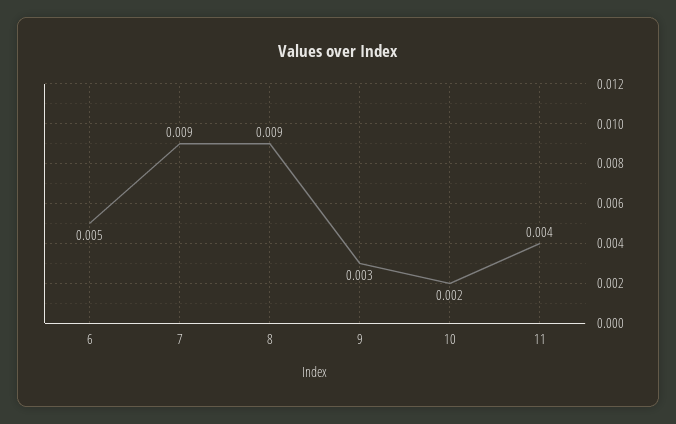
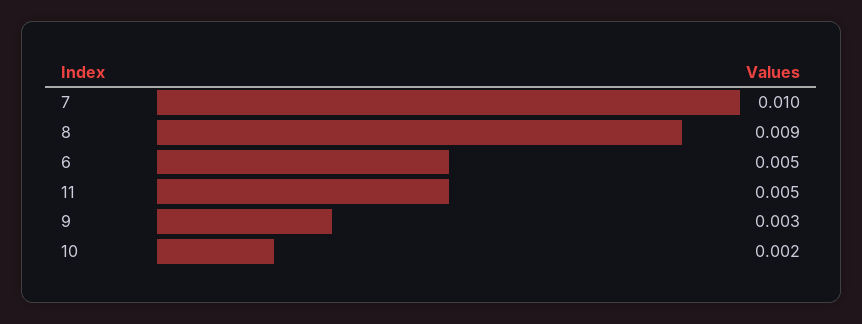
  {
    "6": 0.005,
-   "7": 0.009,
+   "7": 0.01,
    "8": 0.009,
    "9": 0.003,
    "10": 0.002,
-   "11": 0.004
+   "11": 0.005
  }

